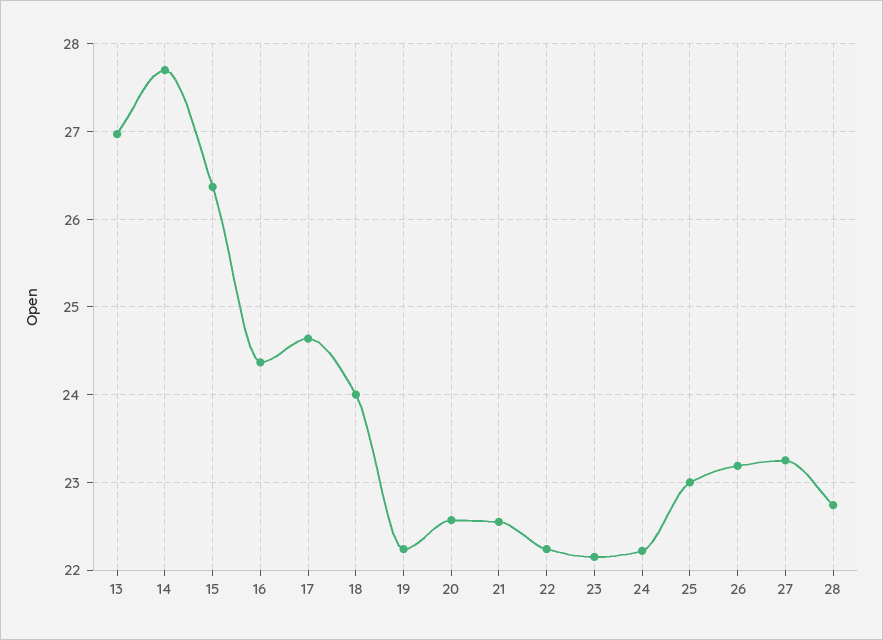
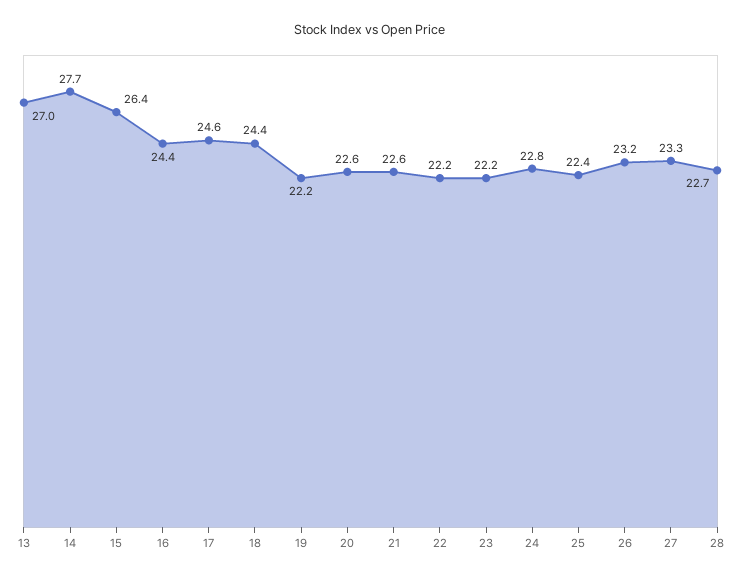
  {
    "13": 27,
    "14": 27.7,
    "15": 26.4,
    "16": 24.4,
    "17": 24.6,
-   "18": 24,
+   "18": 24.4,
    "19": 22.2,
    "20": 22.6,
    "21": 22.6,
    "22": 22.2,
    "23": 22.2,
-   "24": 22.2,
+   "24": 22.8,
-   "25": 23,
+   "25": 22.4,
    "26": 23.2,
    "27": 23.3,
    "28": 22.7
  }

